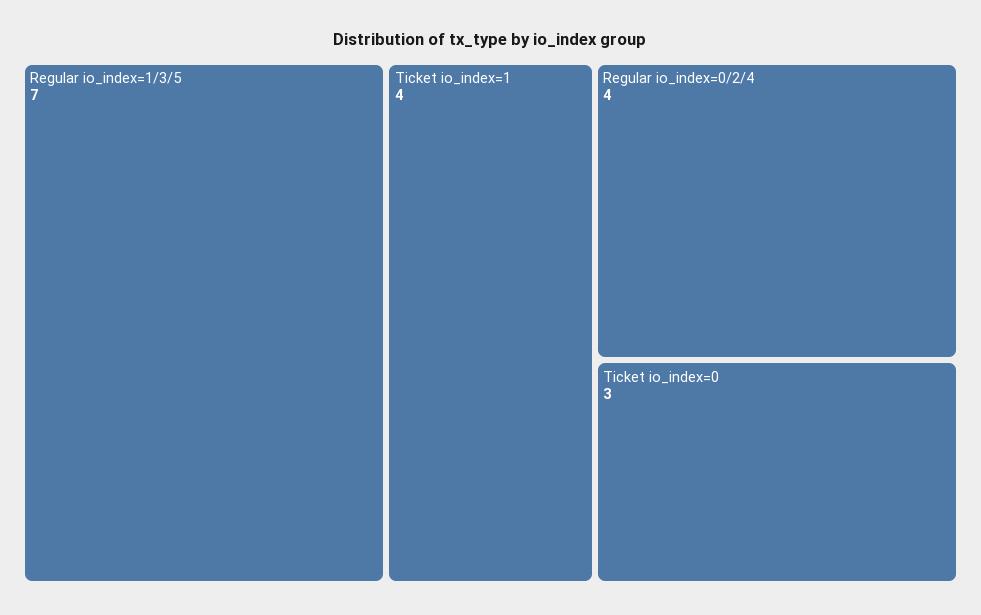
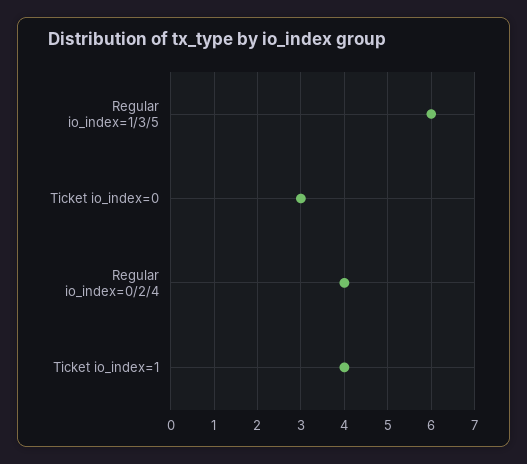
  {
-   "Regular io_index=1/3/5": 7,
+   "Regular io_index=1/3/5": 6,
    "Ticket io_index=1": 4,
    "Regular io_index=0/2/4": 4,
    "Ticket io_index=0": 3
  }

